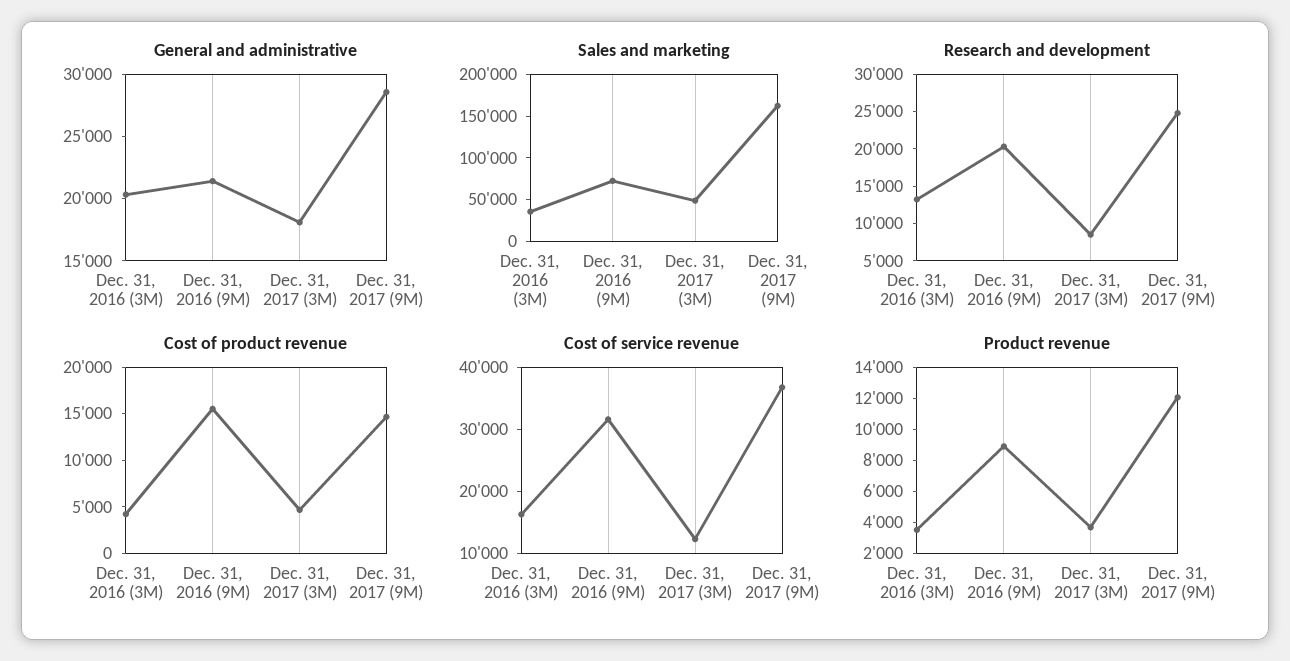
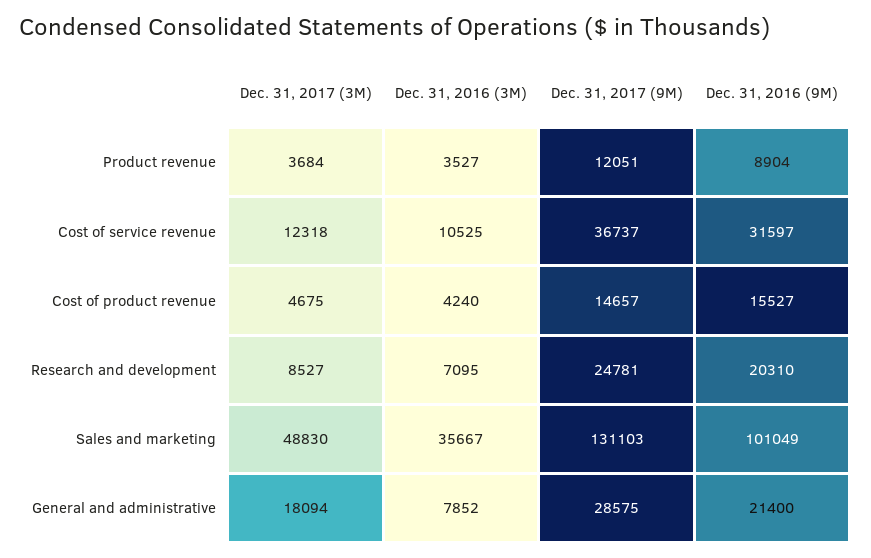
  {
    "General and administrative": {
-     "Dec. 31, 2016 (3M)": 20000,
+     "Dec. 31, 2016 (3M)": 7852,
      "Dec. 31, 2016 (9M)": 21400,
      "Dec. 31, 2017 (3M)": 18094,
      "Dec. 31, 2017 (9M)": 28575
    },
    "Sales and marketing": {
      "Dec. 31, 2016 (3M)": 35667,
-     "Dec. 31, 2016 (9M)": 70000,
+     "Dec. 31, 2016 (9M)": 101049,
      "Dec. 31, 2017 (3M)": 48830,
-     "Dec. 31, 2017 (9M)": 160000
+     "Dec. 31, 2017 (9M)": 131103
    },
    "Research and development": {
-     "Dec. 31, 2016 (3M)": 12500,
+     "Dec. 31, 2016 (3M)": 7095,
      "Dec. 31, 2016 (9M)": 20310,
      "Dec. 31, 2017 (3M)": 8527,
      "Dec. 31, 2017 (9M)": 24781
    },
    "Cost of product revenue": {
      "Dec. 31, 2016 (3M)": 4240,
      "Dec. 31, 2016 (9M)": 15527,
      "Dec. 31, 2017 (3M)": 4675,
      "Dec. 31, 2017 (9M)": 14657
    },
    "Cost of service revenue": {
-     "Dec. 31, 2016 (3M)": 16000,
+     "Dec. 31, 2016 (3M)": 10525,
      "Dec. 31, 2016 (9M)": 31597,
      "Dec. 31, 2017 (3M)": 12318,
      "Dec. 31, 2017 (9M)": 36737
    },
    "Product revenue": {
      "Dec. 31, 2016 (3M)": 3527,
      "Dec. 31, 2016 (9M)": 8904,
      "Dec. 31, 2017 (3M)": 3684,
      "Dec. 31, 2017 (9M)": 12051
    }
  }

